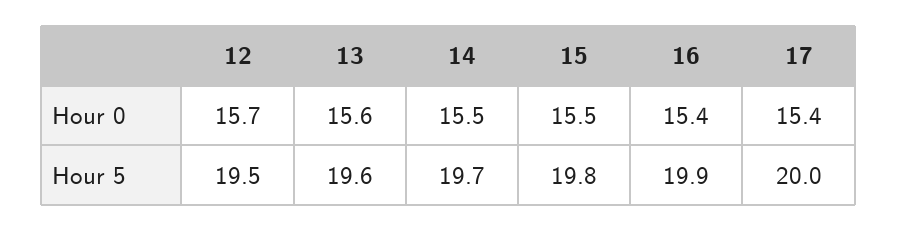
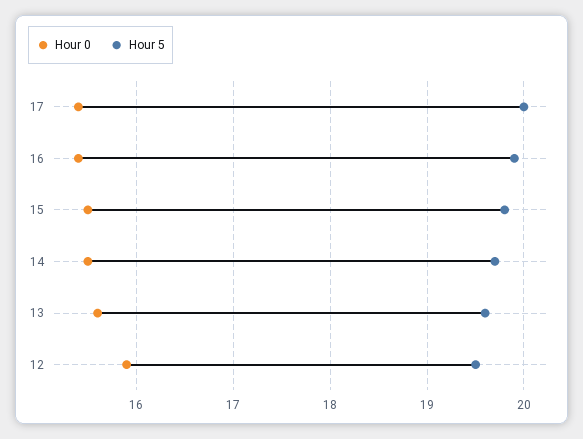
  {
    "Hour 0": {
-     "12": 15.7,
+     "12": 15.9,
      "13": 15.6,
      "14": 15.5,
      "15": 15.5,
      "16": 15.4,
      "17": 15.4
    },
    "Hour 5": {
      "12": 19.5,
      "13": 19.6,
      "14": 19.7,
      "15": 19.8,
      "16": 19.9,
      "17": 20
    }
  }

